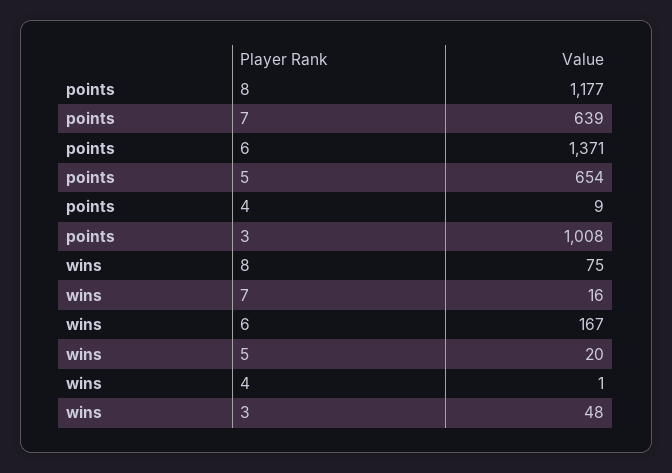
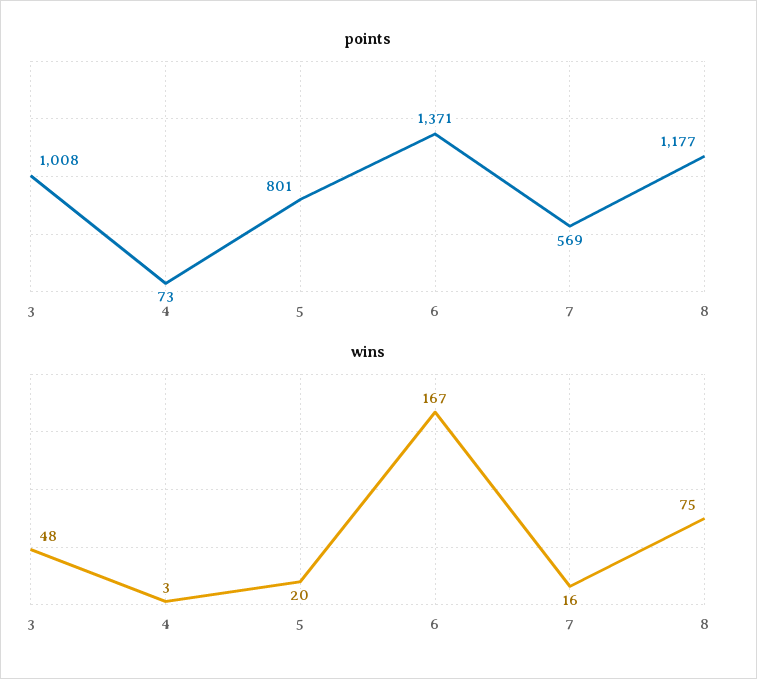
  {
    "points": {
      "8": 1177,
-     "7": 639,
+     "7": 569,
      "6": 1371,
-     "5": 654,
+     "5": 801,
-     "4": 9,
+     "4": 73,
      "3": 1008
    },
    "wins": {
      "8": 75,
      "7": 16,
      "6": 167,
      "5": 20,
-     "4": 1,
+     "4": 3,
      "3": 48
    }
  }

